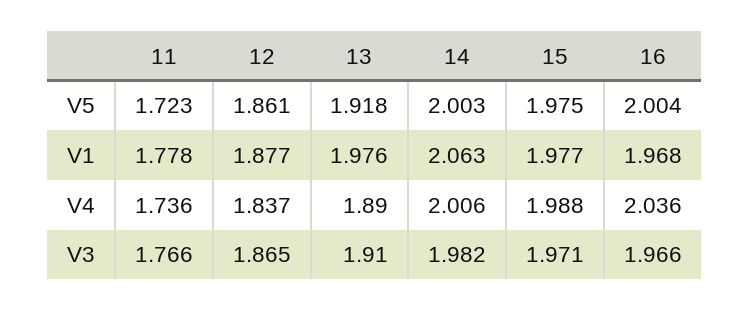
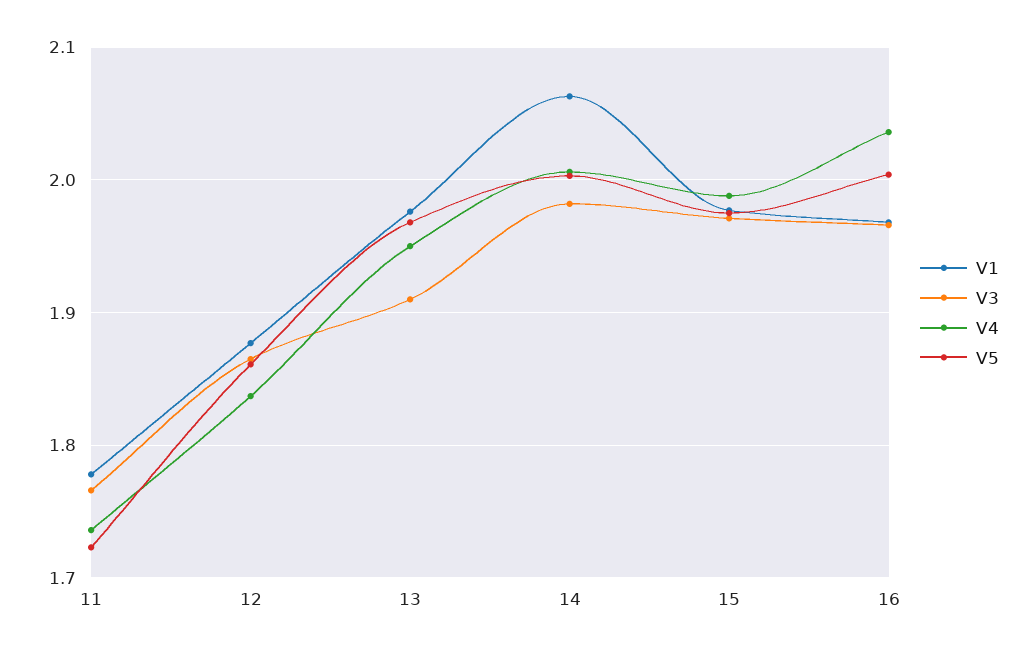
  {
    "V5": {
      "11": 1.723,
      "12": 1.861,
-     "13": 1.918,
+     "13": 1.97,
      "14": 2.003,
      "15": 1.975,
      "16": 2.004
    },
    "V1": {
      "11": 1.778,
      "12": 1.877,
      "13": 1.976,
      "14": 2.063,
      "15": 1.977,
      "16": 1.968
    },
    "V4": {
      "11": 1.736,
      "12": 1.837,
-     "13": 1.89,
+     "13": 1.95,
      "14": 2.006,
      "15": 1.988,
      "16": 2.036
    },
    "V3": {
      "11": 1.766,
      "12": 1.865,
      "13": 1.91,
      "14": 1.982,
      "15": 1.971,
      "16": 1.966
    }
  }

